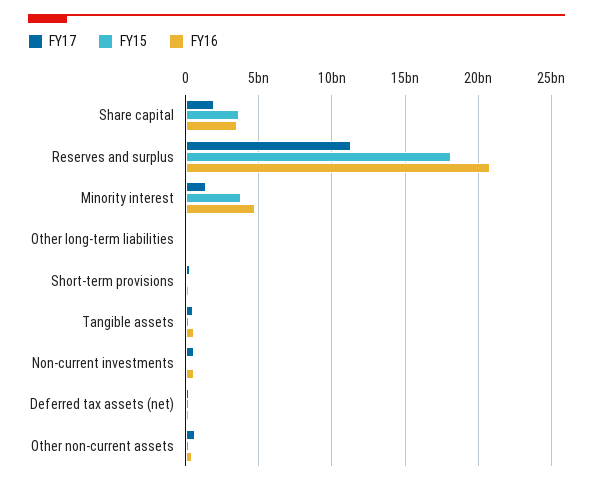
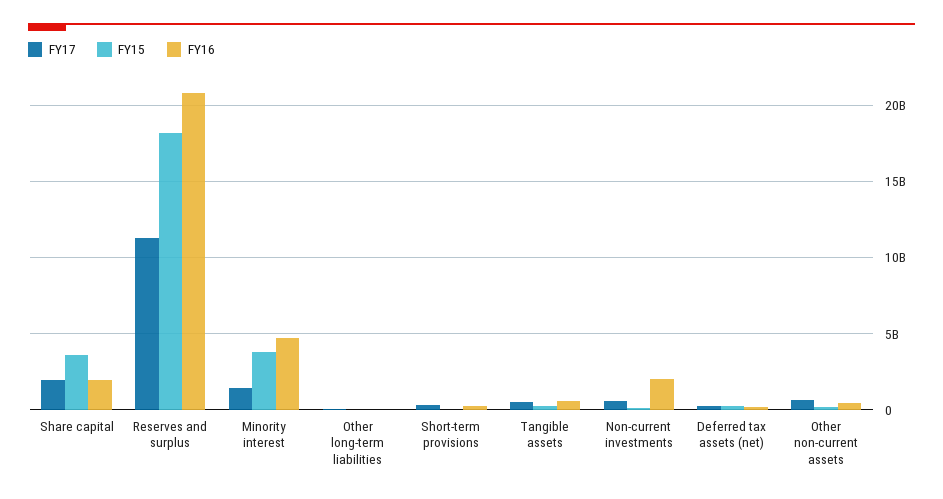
  {
    "FY17": {
      "Share capital": 2000000000,
      "Reserves and surplus": 11500000000,
      "Minority interest": 1500000000,
      "Other long-term liabilities": 0,
      "Short-term provisions": 500000000,
      "Tangible assets": 500000000,
      "Non-current investments": 500000000,
      "Deferred tax assets (net)": 0,
      "Other non-current assets": 500000000
    },
    "FY15": {
      "Share capital": 3500000000,
      "Reserves and surplus": 18000000000,
      "Minority interest": 4000000000,
      "Other long-term liabilities": 0,
      "Short-term provisions": 0,
      "Tangible assets": 500000000,
      "Non-current investments": 0,
      "Deferred tax assets (net)": 0,
      "Other non-current assets": 0
    },
    "FY16": {
-     "Share capital": 3500000000,
+     "Share capital": 2000000000,
      "Reserves and surplus": 21000000000,
      "Minority interest": 4500000000,
      "Other long-term liabilities": 0,
      "Short-term provisions": 0,
      "Tangible assets": 500000000,
-     "Non-current investments": 500000000,
+     "Non-current investments": 2000000000,
      "Deferred tax assets (net)": 0,
      "Other non-current assets": 500000000
    }
  }

